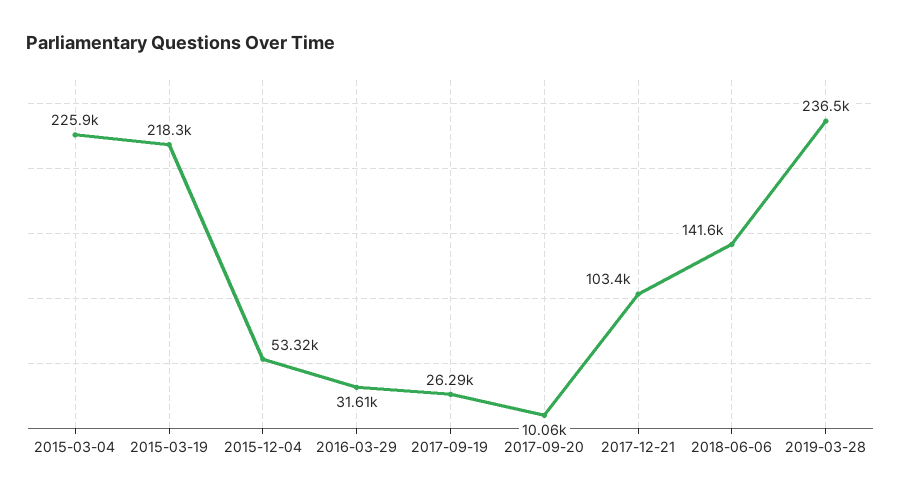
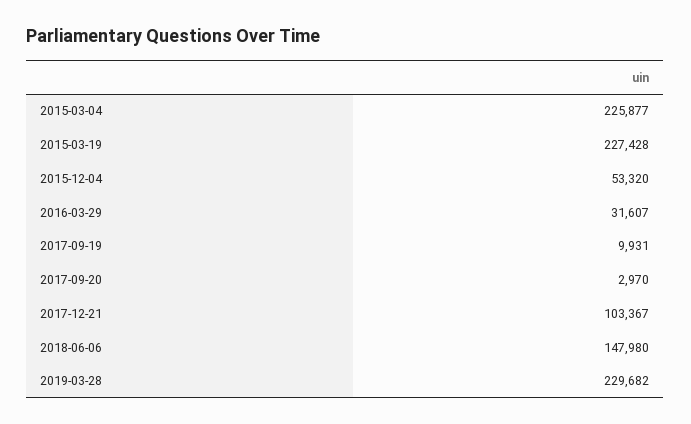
  {
    "2015-03-04": 225877,
-   "2015-03-19": 218300,
+   "2015-03-19": 227428,
    "2015-12-04": 53320,
    "2016-03-29": 31607,
-   "2017-09-19": 26290,
+   "2017-09-19": 9931,
-   "2017-09-20": 10060,
+   "2017-09-20": 2970,
    "2017-12-21": 103367,
-   "2018-06-06": 141600,
+   "2018-06-06": 147980,
-   "2019-03-28": 236500
+   "2019-03-28": 229682
  }

